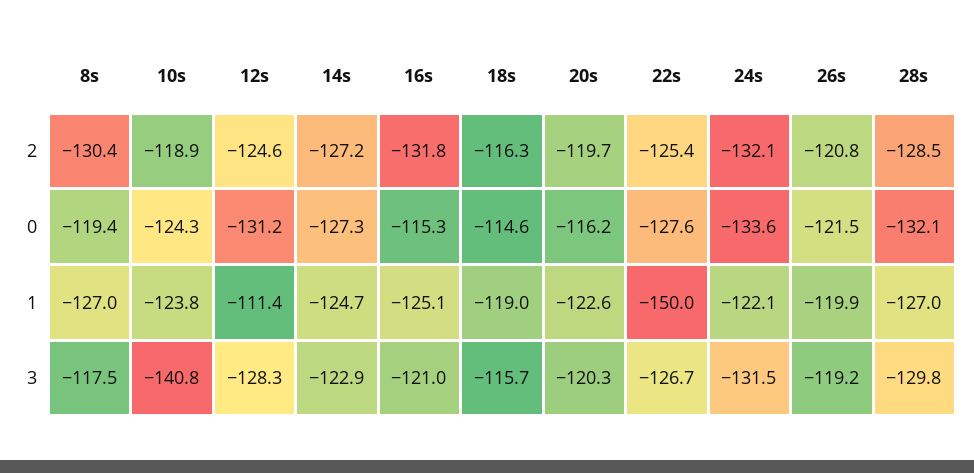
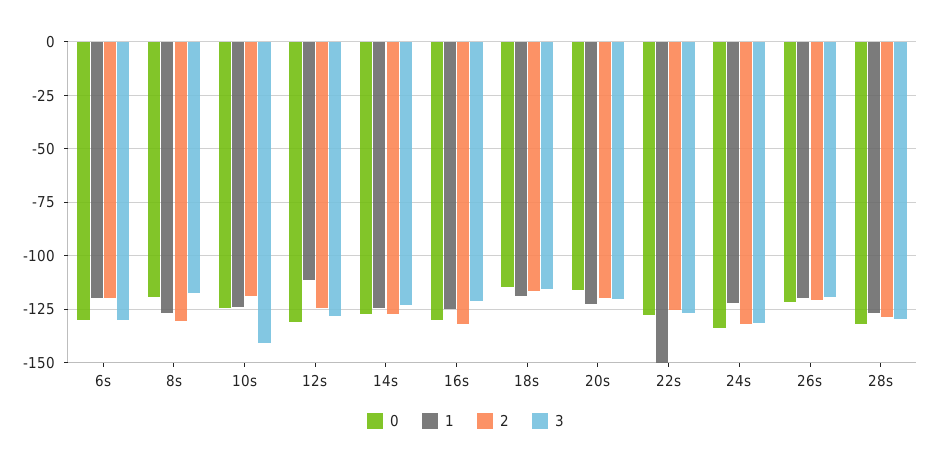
  {
    "2": {
      "8s": -130.4,
      "10s": -118.9,
      "12s": -124.6,
      "14s": -127.2,
      "16s": -131.8,
      "18s": -116.3,
      "20s": -119.7,
      "22s": -125.4,
      "24s": -132.1,
      "26s": -120.8,
-     "28s": -128.5
+     "28s": -128.5,
+     "6s": -120
    },
    "0": {
      "8s": -119.4,
      "10s": -124.3,
      "12s": -131.2,
      "14s": -127.3,
-     "16s": -115.3,
+     "16s": -130,
      "18s": -114.6,
      "20s": -116.2,
      "22s": -127.6,
      "24s": -133.6,
      "26s": -121.5,
-     "28s": -132.1
+     "28s": -132.1,
+     "6s": -130
    },
    "1": {
      "8s": -127,
      "10s": -123.8,
      "12s": -111.4,
      "14s": -124.7,
      "16s": -125.1,
      "18s": -119,
      "20s": -122.6,
      "22s": -150,
      "24s": -122.1,
      "26s": -119.9,
-     "28s": -127
+     "28s": -127,
+     "6s": -120
    },
    "3": {
      "8s": -117.5,
      "10s": -140.8,
      "12s": -128.3,
      "14s": -122.9,
      "16s": -121,
      "18s": -115.7,
      "20s": -120.3,
      "22s": -126.7,
      "24s": -131.5,
      "26s": -119.2,
-     "28s": -129.8
+     "28s": -129.8,
+     "6s": -130
    }
  }

